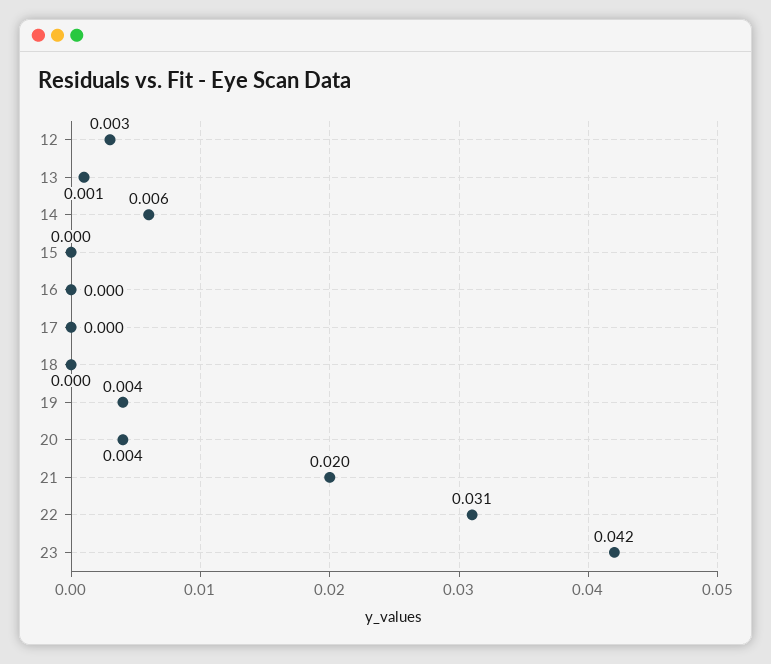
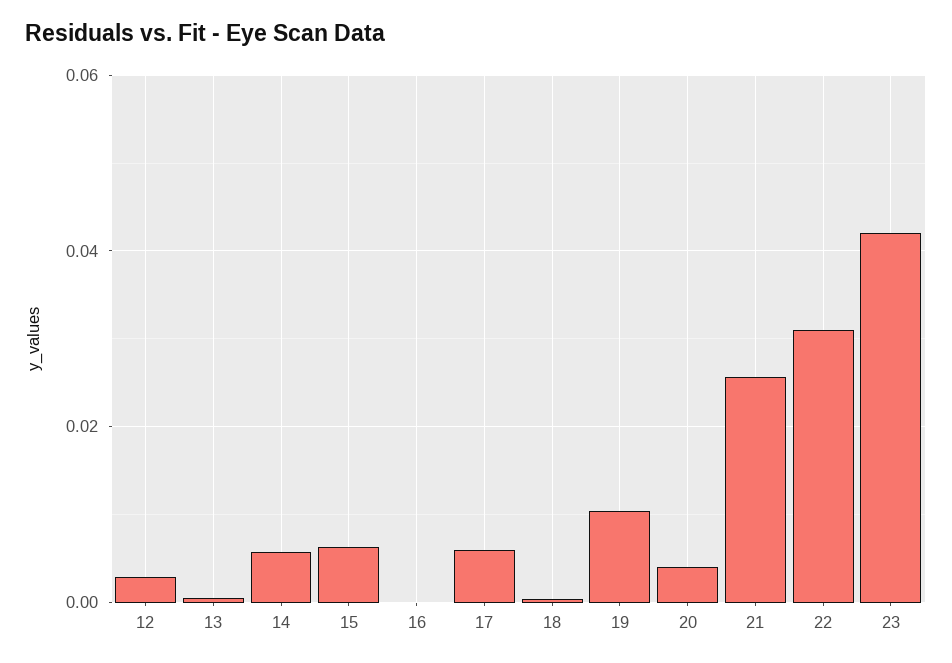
  {
    "12": 0.003,
    "13": 0.001,
    "14": 0.006,
-   "15": 0,
+   "15": 0.006,
    "16": 0,
-   "17": 0,
+   "17": 0.006,
    "18": 0,
-   "19": 0.004,
+   "19": 0.01,
    "20": 0.004,
-   "21": 0.02,
+   "21": 0.026,
    "22": 0.031,
    "23": 0.042
  }

